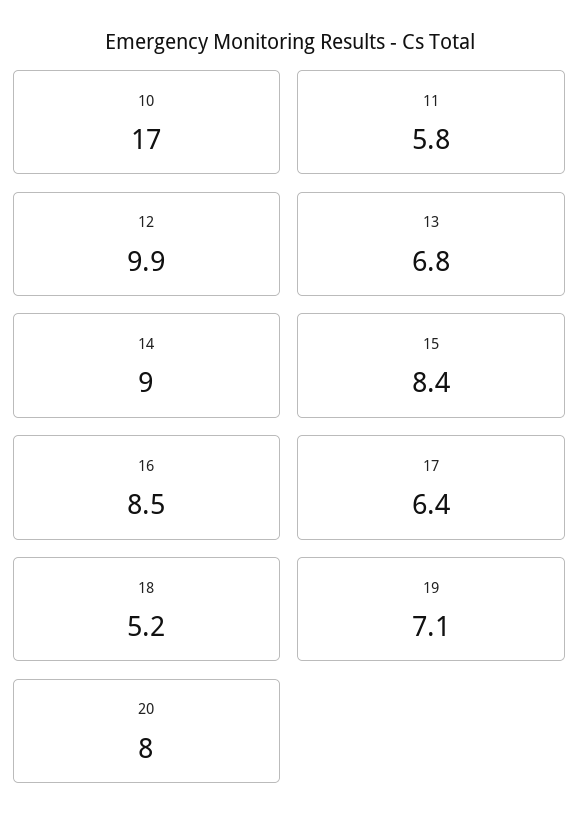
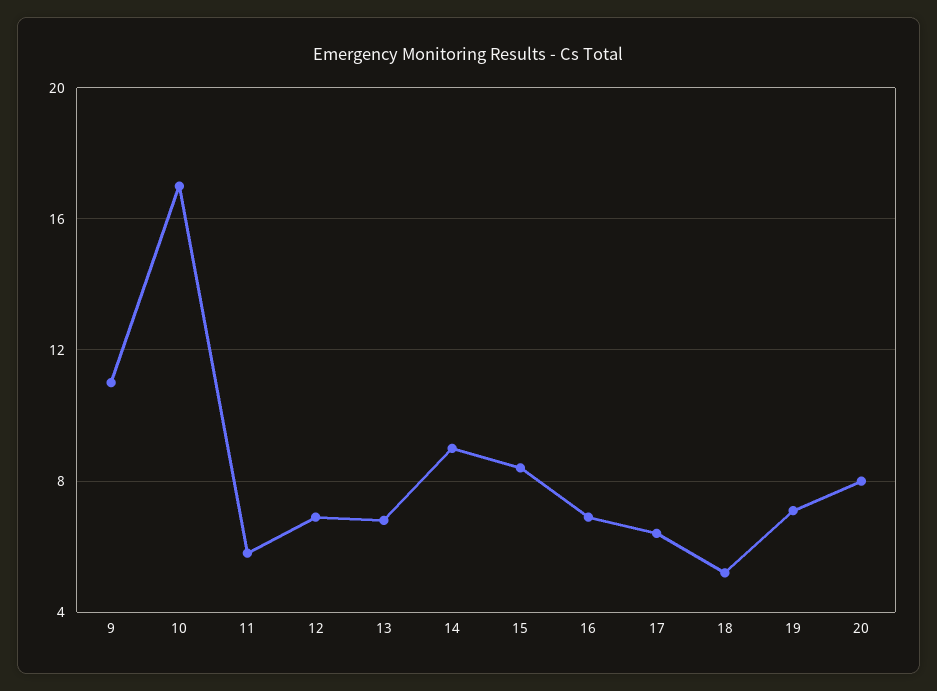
  {
    "10": 17,
    "11": 5.8,
-   "12": 9.9,
+   "12": 7,
    "13": 6.8,
    "14": 9,
    "15": 8.4,
-   "16": 8.5,
+   "16": 7,
    "17": 6.4,
    "18": 5.2,
    "19": 7.1,
-   "20": 8
+   "20": 8,
+   "9": 11
  }

